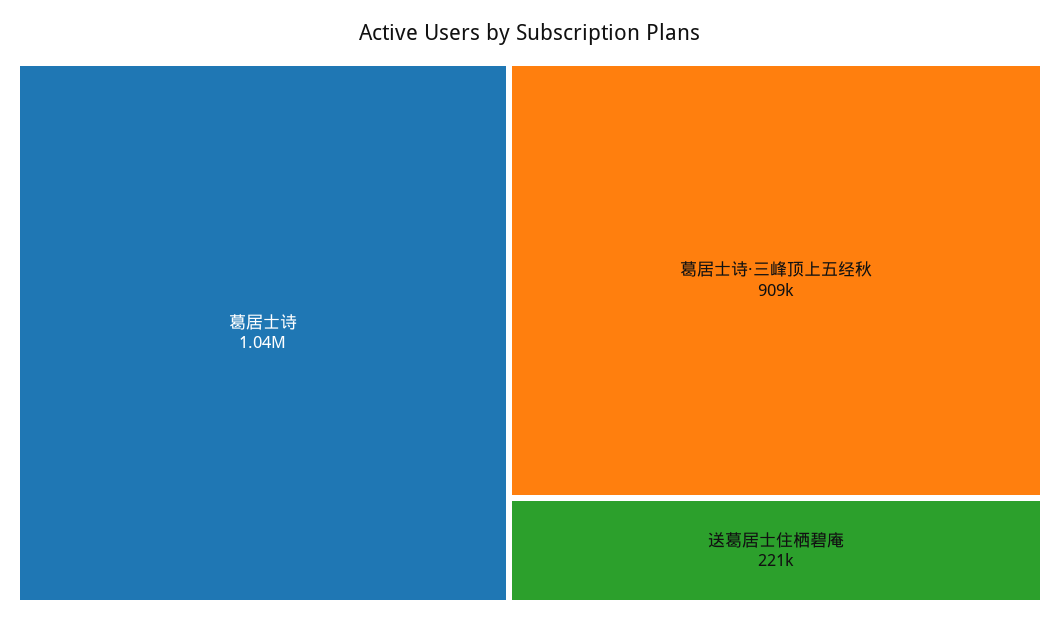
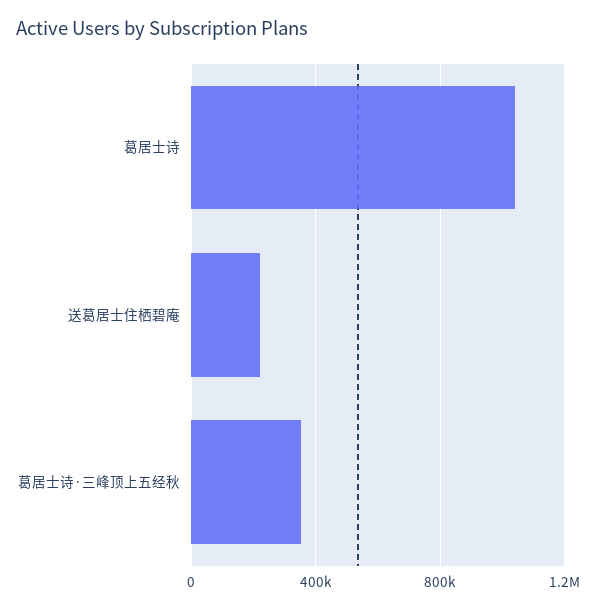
  {
    "葛居士诗": 1040000,
-   "葛居士诗·三峰顶上五经秋": 909000,
+   "葛居士诗·三峰顶上五经秋": 350000,
    "送葛居士住栖碧庵": 221000
  }

